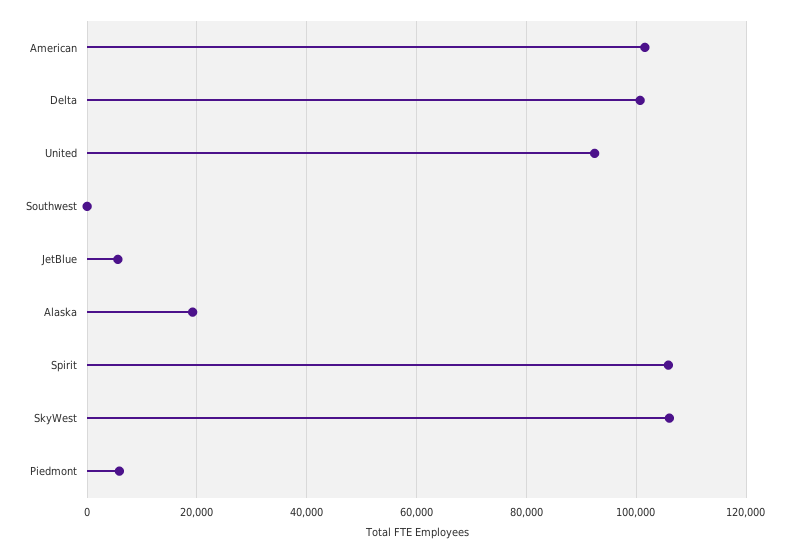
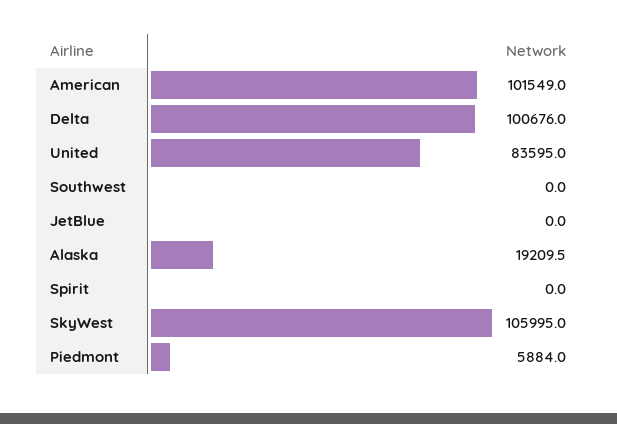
  {
    "American": 101549,
    "Delta": 100676,
-   "United": 92000,
+   "United": 83595,
    "Southwest": 0,
-   "JetBlue": 6000,
+   "JetBlue": 0,
    "Alaska": 19209.5,
-   "Spirit": 106000,
+   "Spirit": 0,
    "SkyWest": 105995,
    "Piedmont": 5884
  }

